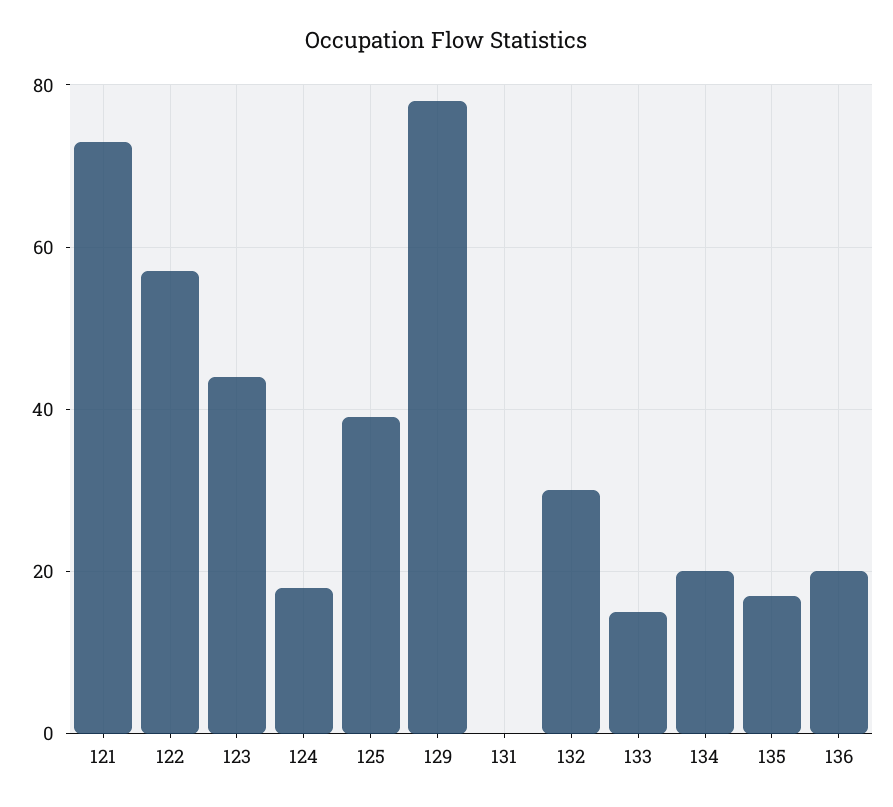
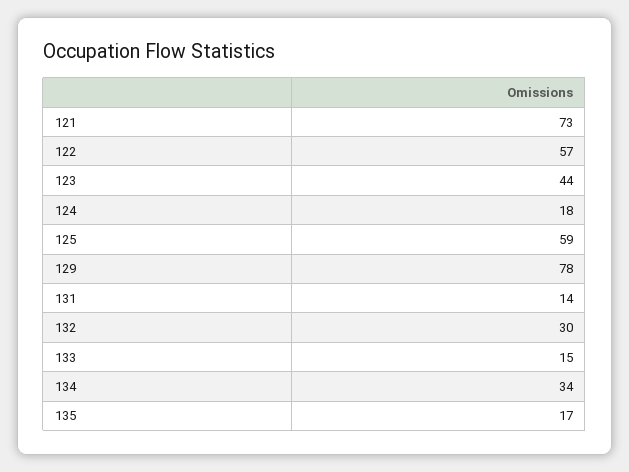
  {
    "121": 73,
    "122": 57,
    "123": 44,
    "124": 18,
-   "125": 40,
+   "125": 59,
    "129": 78,
-   "131": 0,
+   "131": 14,
    "132": 30,
    "133": 15,
-   "134": 20,
+   "134": 34,
-   "135": 17,
+   "135": 17
-   "136": 20
  }

